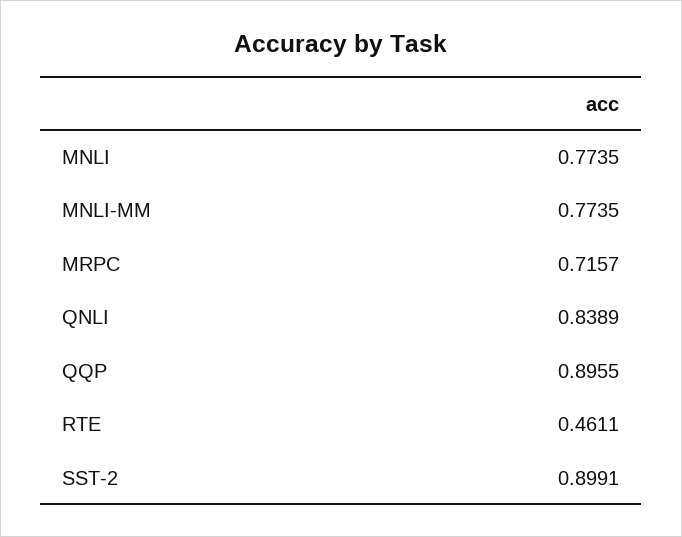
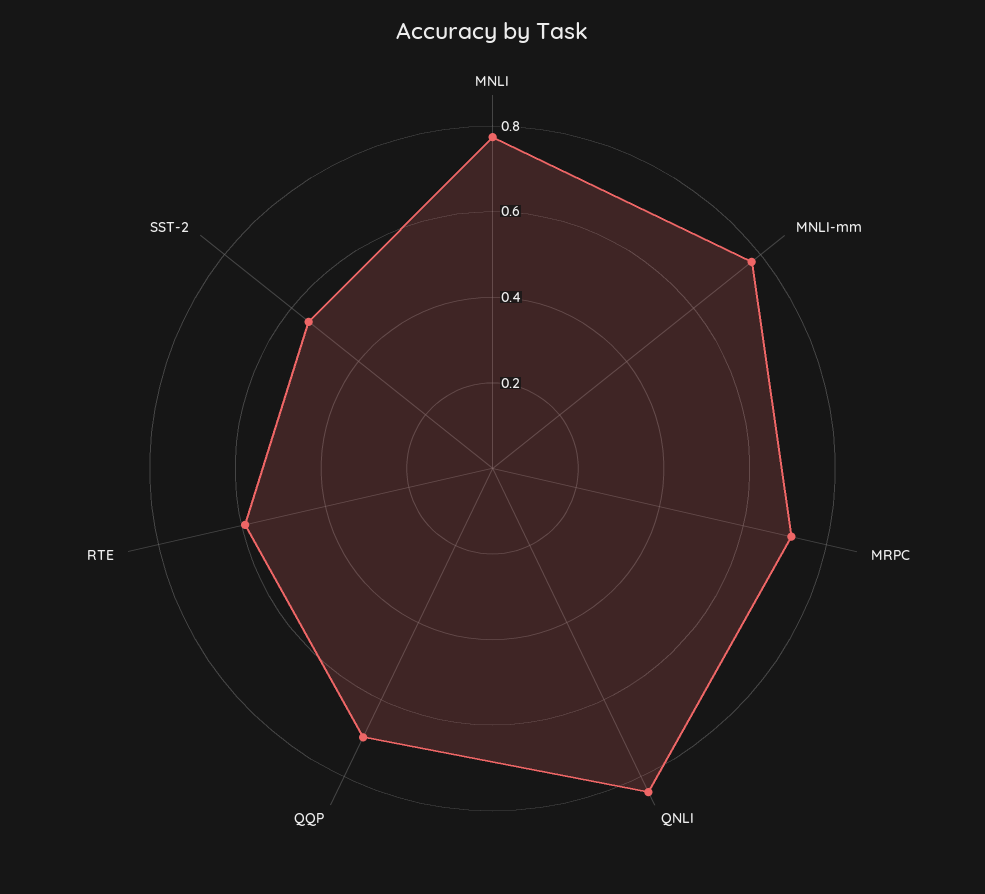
  {
    "MNLI": 0.7735,
    "MNLI-MM": 0.7735,
    "MRPC": 0.7157,
    "QNLI": 0.8389,
-   "QQP": 0.8955,
+   "QQP": 0.7,
-   "RTE": 0.4611,
+   "RTE": 0.6,
-   "SST-2": 0.8991
+   "SST-2": 0.55
  }

